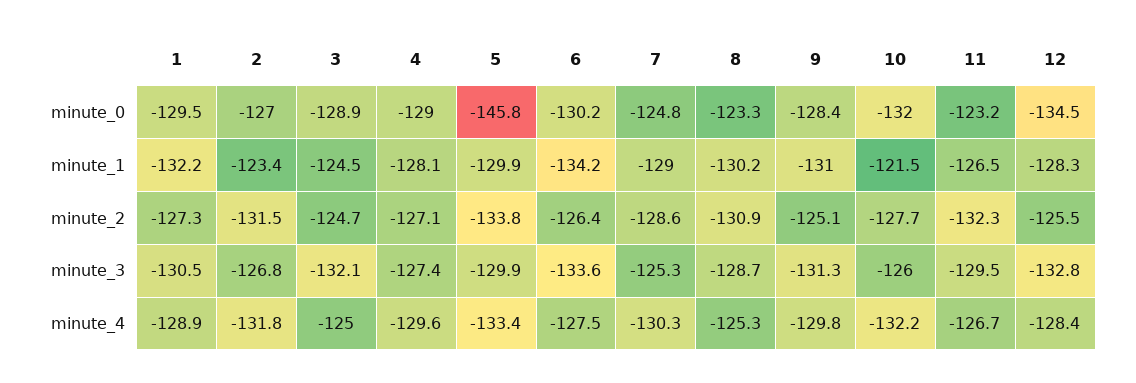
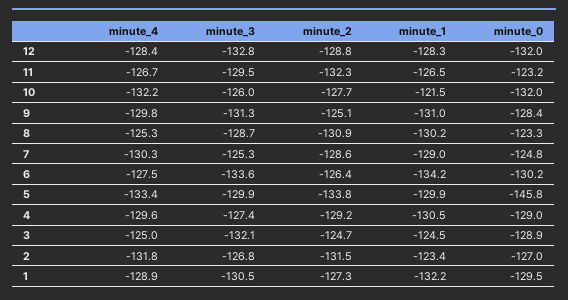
  {
    "1": {
      "minute_0": -129.5,
      "minute_1": -132.2,
      "minute_2": -127.3,
      "minute_3": -130.5,
      "minute_4": -128.9
    },
    "2": {
      "minute_0": -127,
      "minute_1": -123.4,
      "minute_2": -131.5,
      "minute_3": -126.8,
      "minute_4": -131.8
    },
    "3": {
      "minute_0": -128.9,
      "minute_1": -124.5,
      "minute_2": -124.7,
      "minute_3": -132.1,
      "minute_4": -125
    },
    "4": {
      "minute_0": -129,
-     "minute_1": -128.1,
+     "minute_1": -130.5,
-     "minute_2": -127.1,
+     "minute_2": -129.2,
      "minute_3": -127.4,
      "minute_4": -129.6
    },
    "5": {
      "minute_0": -145.8,
      "minute_1": -129.9,
      "minute_2": -133.8,
      "minute_3": -129.9,
      "minute_4": -133.4
    },
    "6": {
      "minute_0": -130.2,
      "minute_1": -134.2,
      "minute_2": -126.4,
      "minute_3": -133.6,
      "minute_4": -127.5
    },
    "7": {
      "minute_0": -124.8,
      "minute_1": -129,
      "minute_2": -128.6,
      "minute_3": -125.3,
      "minute_4": -130.3
    },
    "8": {
      "minute_0": -123.3,
      "minute_1": -130.2,
      "minute_2": -130.9,
      "minute_3": -128.7,
      "minute_4": -125.3
    },
    "9": {
      "minute_0": -128.4,
      "minute_1": -131,
      "minute_2": -125.1,
      "minute_3": -131.3,
      "minute_4": -129.8
    },
    "10": {
      "minute_0": -132,
      "minute_1": -121.5,
      "minute_2": -127.7,
      "minute_3": -126,
      "minute_4": -132.2
    },
    "11": {
      "minute_0": -123.2,
      "minute_1": -126.5,
      "minute_2": -132.3,
      "minute_3": -129.5,
      "minute_4": -126.7
    },
    "12": {
-     "minute_0": -134.5,
+     "minute_0": -132,
      "minute_1": -128.3,
-     "minute_2": -125.5,
+     "minute_2": -128.8,
      "minute_3": -132.8,
      "minute_4": -128.4
    }
  }

